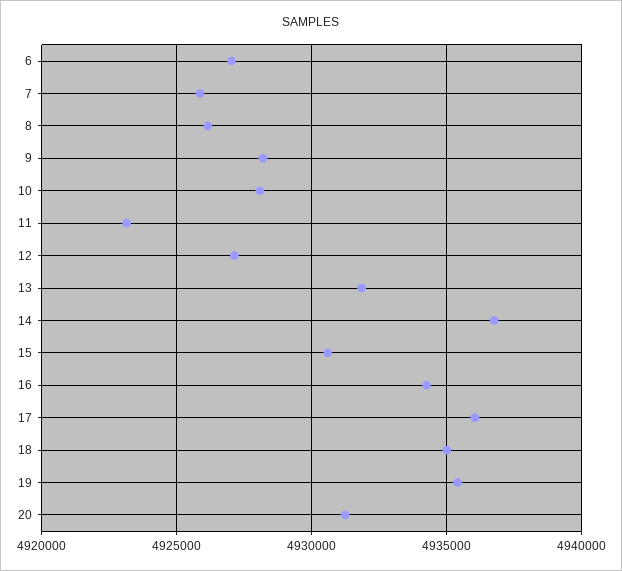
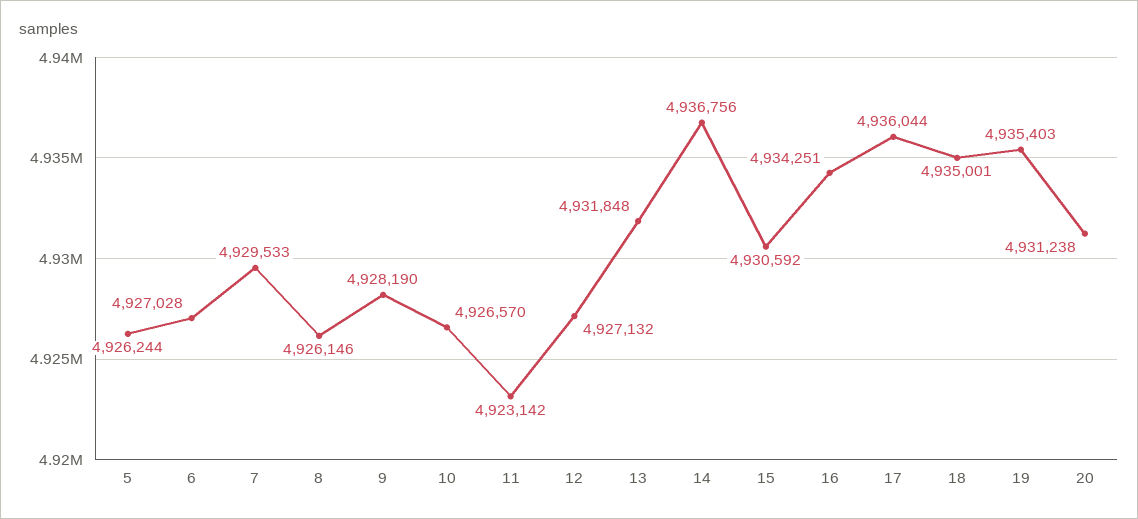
  {
    "6": 4927028,
-   "7": 4926000,
+   "7": 4929533,
    "8": 4926146,
    "9": 4928190,
-   "10": 4928000,
+   "10": 4926570,
    "11": 4923142,
    "12": 4927132,
    "13": 4931848,
    "14": 4936756,
    "15": 4930592,
    "16": 4934251,
    "17": 4936044,
    "18": 4935001,
    "19": 4935403,
-   "20": 4931238
+   "20": 4931238,
+   "5": 4926244
  }

